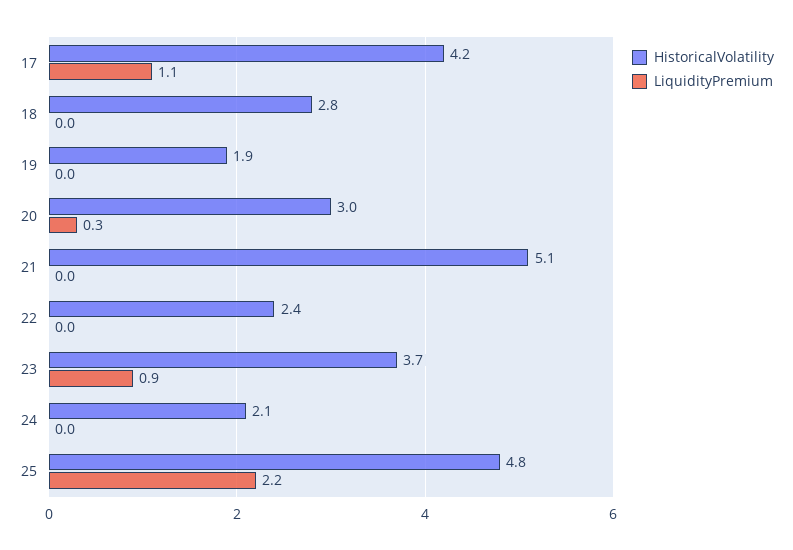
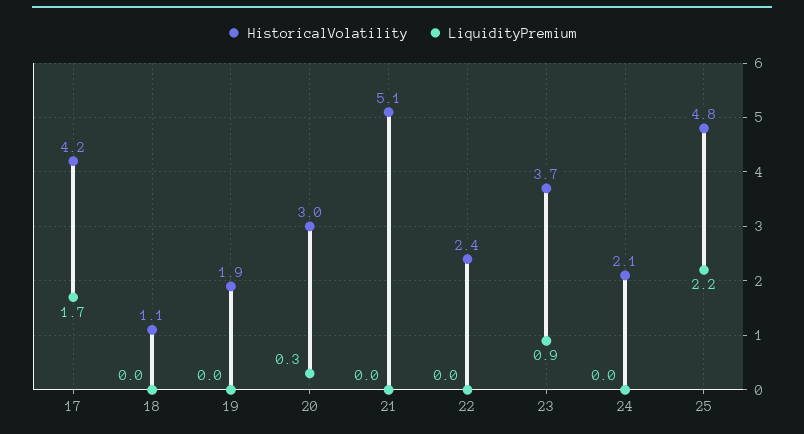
  {
    "HistoricalVolatility": {
      "17": 4.2,
-     "18": 2.8,
+     "18": 1.1,
      "19": 1.9,
      "20": 3,
      "21": 5.1,
      "22": 2.4,
      "23": 3.7,
      "24": 2.1,
      "25": 4.8
    },
    "LiquidityPremium": {
-     "17": 1.1,
+     "17": 1.7,
      "18": 0,
      "19": 0,
      "20": 0.3,
      "21": 0,
      "22": 0,
      "23": 0.9,
      "24": 0,
      "25": 2.2
    }
  }

